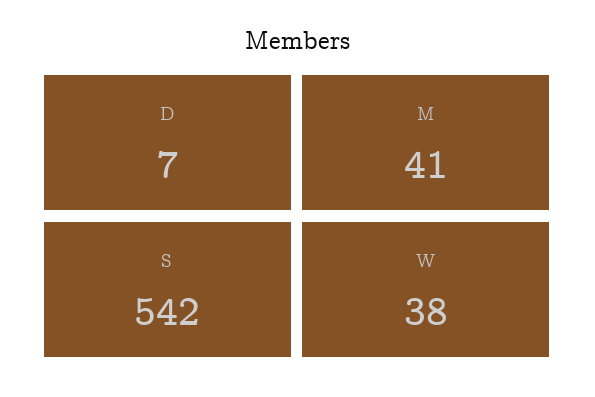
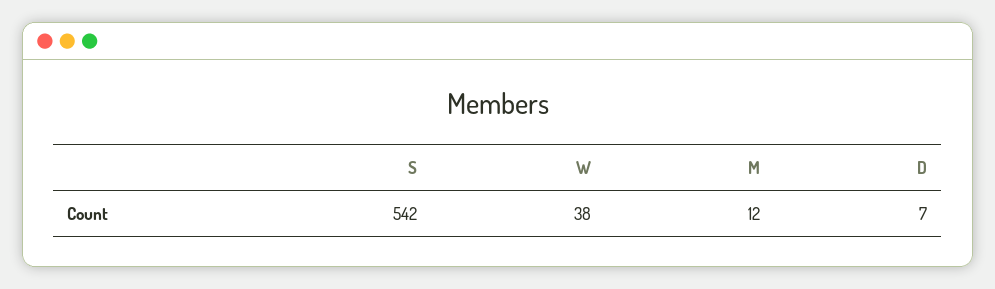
  {
    "D": 7,
-   "M": 41,
+   "M": 12,
    "S": 542,
    "W": 38
  }

